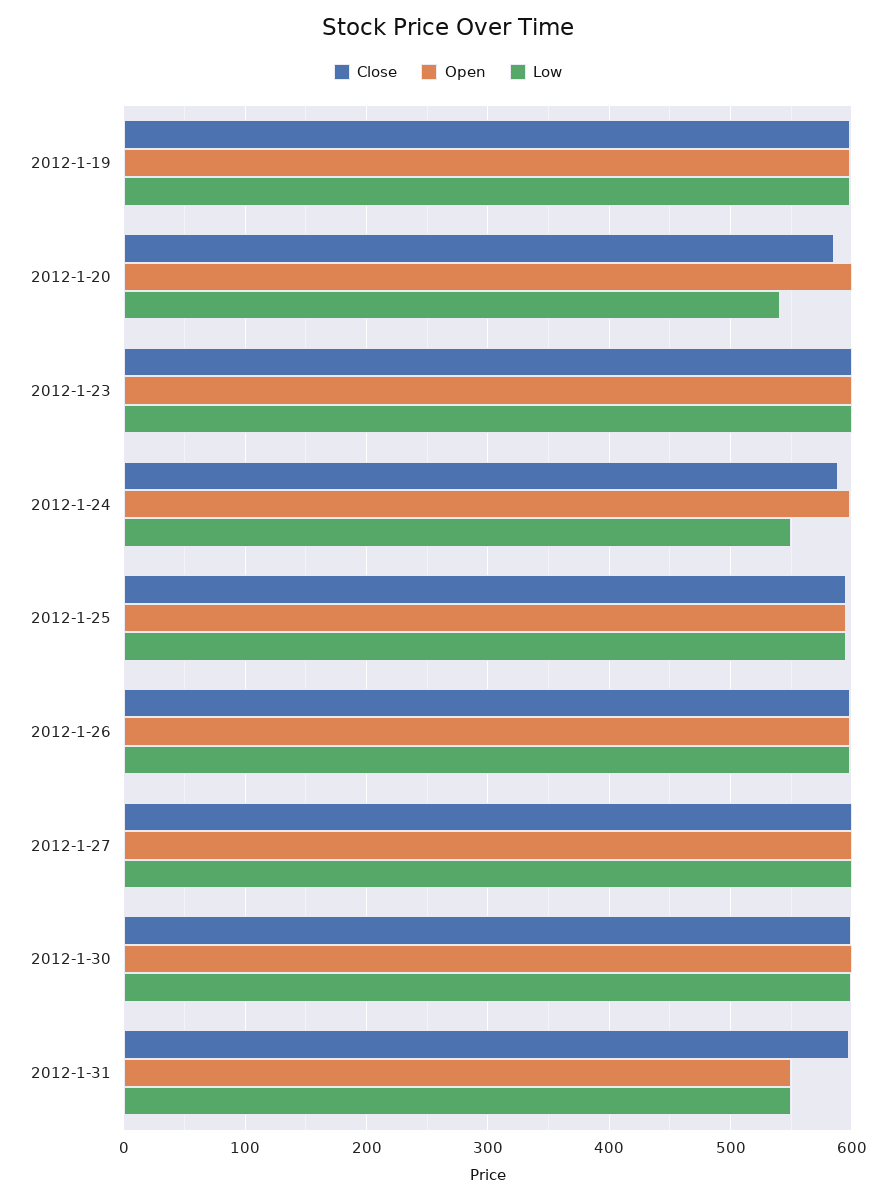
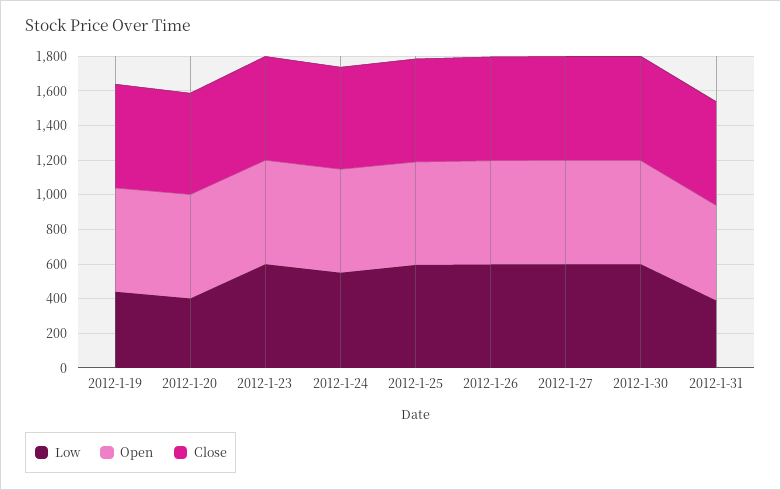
  {
    "Close": {
      "2012-1-19": 600,
      "2012-1-20": 580,
      "2012-1-23": 600,
      "2012-1-24": 590,
      "2012-1-25": 590,
      "2012-1-26": 600,
      "2012-1-27": 600,
      "2012-1-30": 600,
      "2012-1-31": 600
    },
    "Open": {
      "2012-1-19": 600,
      "2012-1-20": 600,
      "2012-1-23": 600,
      "2012-1-24": 600,
      "2012-1-25": 590,
      "2012-1-26": 600,
      "2012-1-27": 600,
      "2012-1-30": 600,
      "2012-1-31": 550
    },
    "Low": {
-     "2012-1-19": 600,
+     "2012-1-19": 450,
-     "2012-1-20": 540,
+     "2012-1-20": 400,
      "2012-1-23": 600,
      "2012-1-24": 550,
      "2012-1-25": 590,
      "2012-1-26": 600,
      "2012-1-27": 600,
      "2012-1-30": 600,
-     "2012-1-31": 550
+     "2012-1-31": 400
    }
  }

